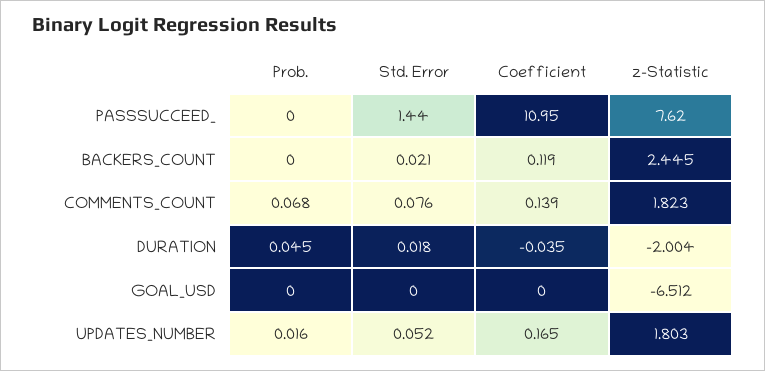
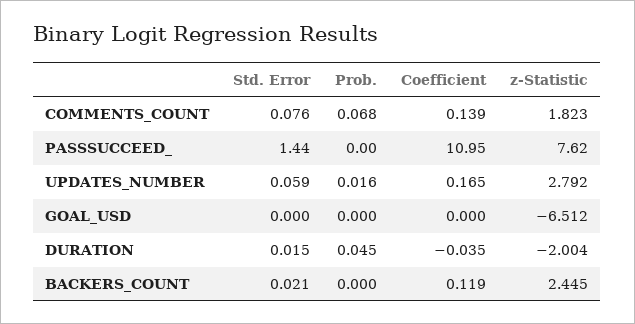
  {
    "Prob.": {
      "PASSSUCCEED_": 0,
      "BACKERS_COUNT": 0,
      "COMMENTS_COUNT": 0.068,
      "DURATION": 0.045,
      "GOAL_USD": 0,
      "UPDATES_NUMBER": 0.016
    },
    "Std. Error": {
      "PASSSUCCEED_": 1.44,
      "BACKERS_COUNT": 0.021,
      "COMMENTS_COUNT": 0.076,
-     "DURATION": 0.018,
+     "DURATION": 0.015,
      "GOAL_USD": 0,
-     "UPDATES_NUMBER": 0.052
+     "UPDATES_NUMBER": 0.059
    },
    "Coefficient": {
      "PASSSUCCEED_": 10.95,
      "BACKERS_COUNT": 0.119,
      "COMMENTS_COUNT": 0.139,
      "DURATION": -0.035,
      "GOAL_USD": 0,
      "UPDATES_NUMBER": 0.165
    },
    "z-Statistic": {
      "PASSSUCCEED_": 7.62,
      "BACKERS_COUNT": 2.445,
      "COMMENTS_COUNT": 1.823,
      "DURATION": -2.004,
      "GOAL_USD": -6.512,
-     "UPDATES_NUMBER": 1.803
+     "UPDATES_NUMBER": 2.792
    }
  }

